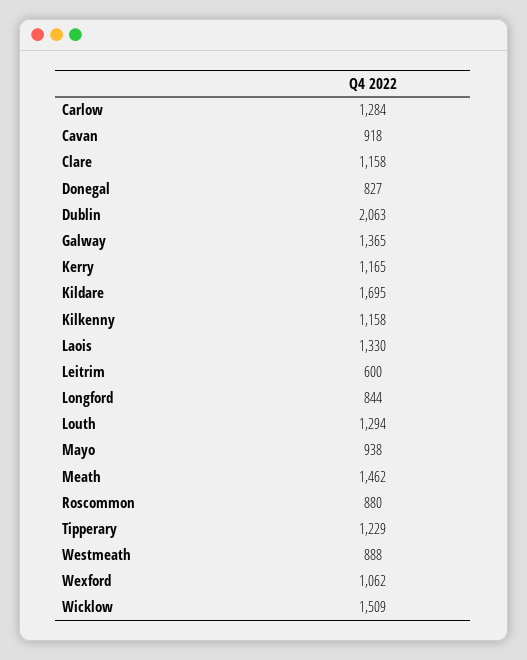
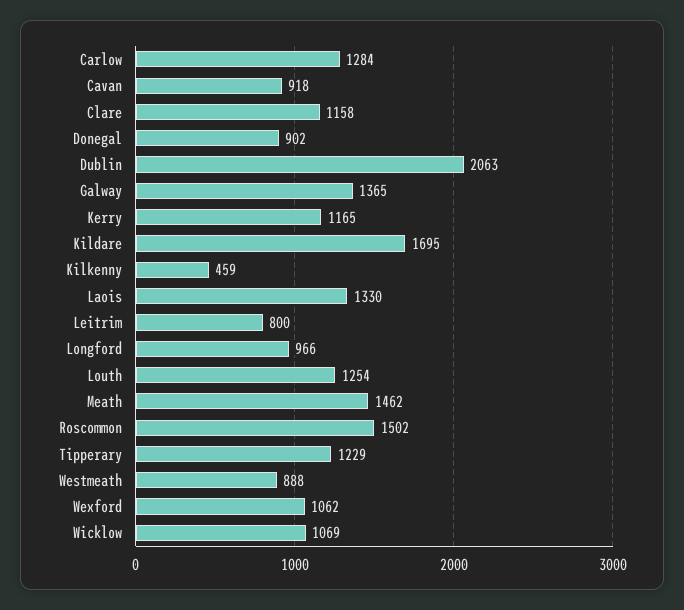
  {
    "Carlow": 1284,
    "Cavan": 918,
    "Clare": 1158,
-   "Donegal": 827,
+   "Donegal": 902,
    "Dublin": 2063,
    "Galway": 1365,
    "Kerry": 1165,
    "Kildare": 1695,
-   "Kilkenny": 1158,
+   "Kilkenny": 459,
    "Laois": 1330,
-   "Leitrim": 600,
+   "Leitrim": 800,
-   "Longford": 844,
+   "Longford": 966,
-   "Louth": 1294,
+   "Louth": 1254,
-   "Mayo": 938,
    "Meath": 1462,
-   "Roscommon": 880,
+   "Roscommon": 1502,
    "Tipperary": 1229,
    "Westmeath": 888,
    "Wexford": 1062,
-   "Wicklow": 1509
+   "Wicklow": 1069
  }

